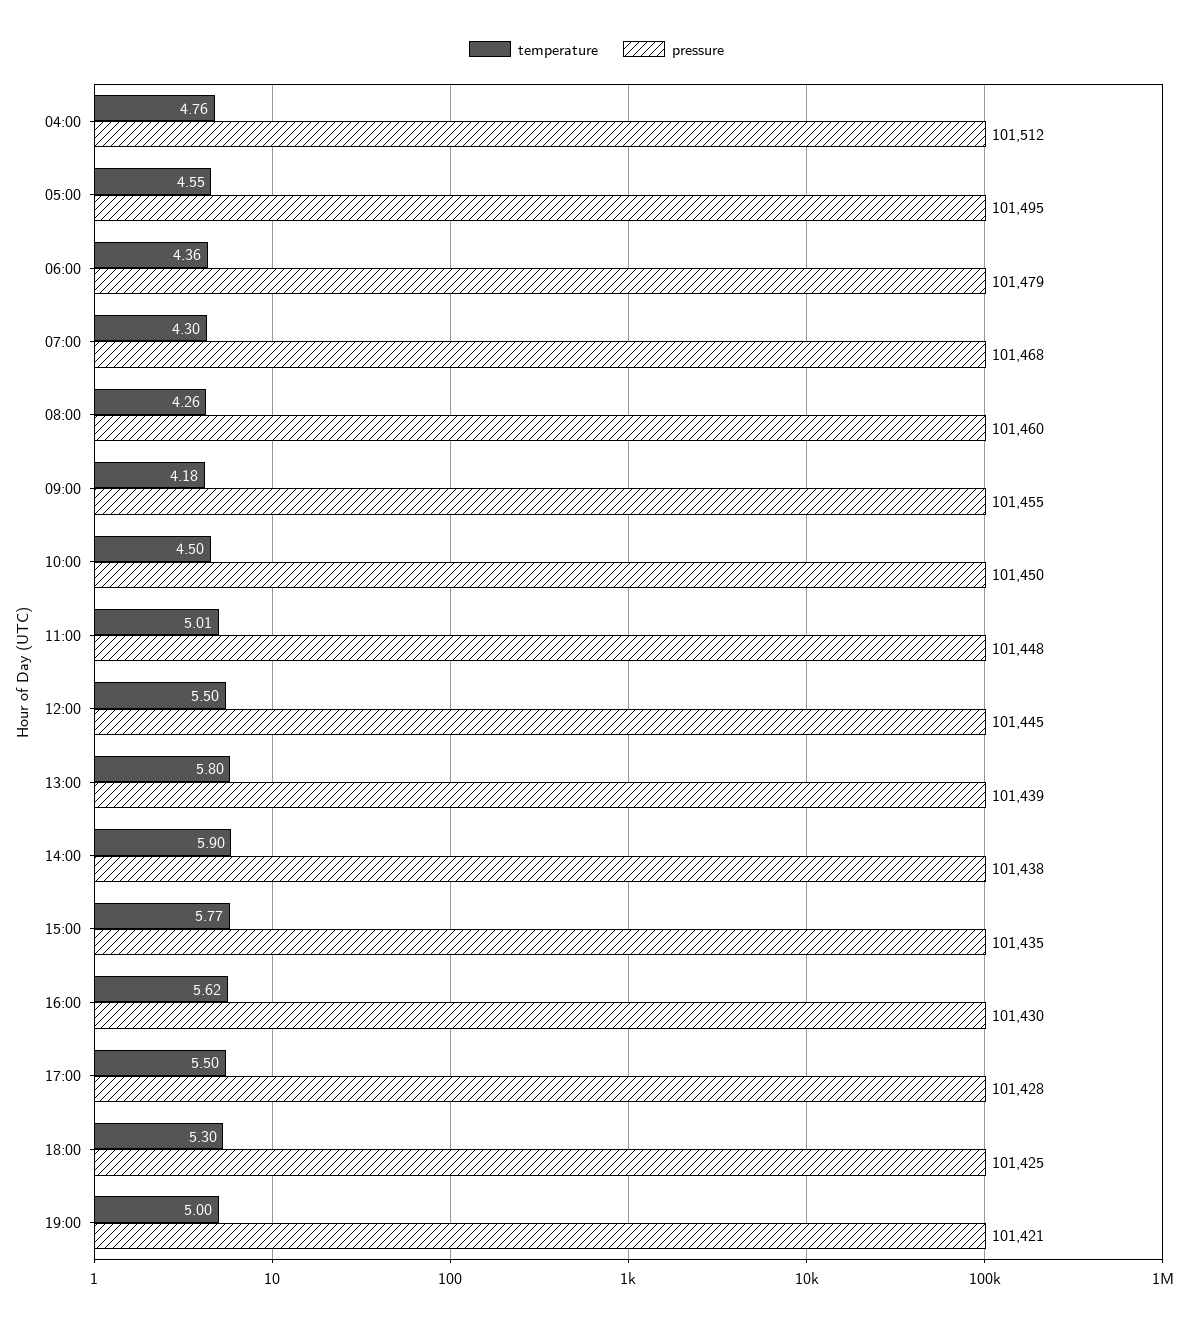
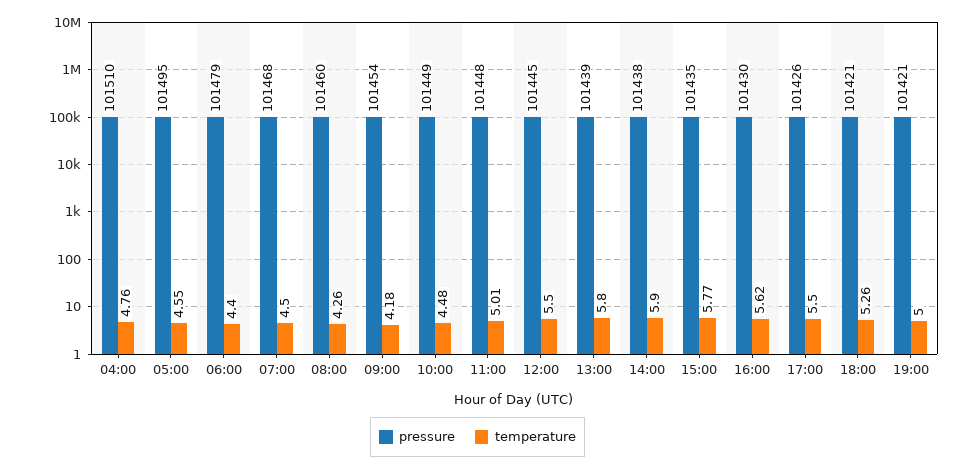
  {
    "temperature": {
      "04:00": 4.76,
      "05:00": 4.55,
-     "06:00": 4.36,
+     "06:00": 4.4,
-     "07:00": 4.3,
+     "07:00": 4.5,
      "08:00": 4.26,
      "09:00": 4.18,
-     "10:00": 4.5,
+     "10:00": 4.48,
      "11:00": 5.01,
      "12:00": 5.5,
      "13:00": 5.8,
      "14:00": 5.9,
      "15:00": 5.77,
      "16:00": 5.62,
      "17:00": 5.5,
-     "18:00": 5.3,
+     "18:00": 5.26,
      "19:00": 5
    },
    "pressure": {
-     "04:00": 101512,
+     "04:00": 101510,
      "05:00": 101495,
      "06:00": 101479,
      "07:00": 101468,
      "08:00": 101460,
-     "09:00": 101455,
+     "09:00": 101454,
-     "10:00": 101450,
+     "10:00": 101449,
      "11:00": 101448,
      "12:00": 101445,
      "13:00": 101439,
      "14:00": 101438,
      "15:00": 101435,
      "16:00": 101430,
-     "17:00": 101428,
+     "17:00": 101426,
-     "18:00": 101425,
+     "18:00": 101421,
      "19:00": 101421
    }
  }

